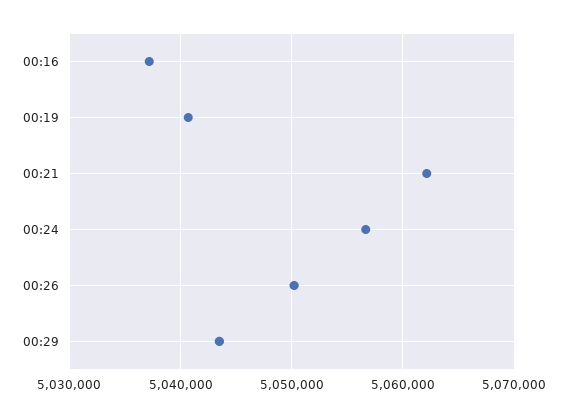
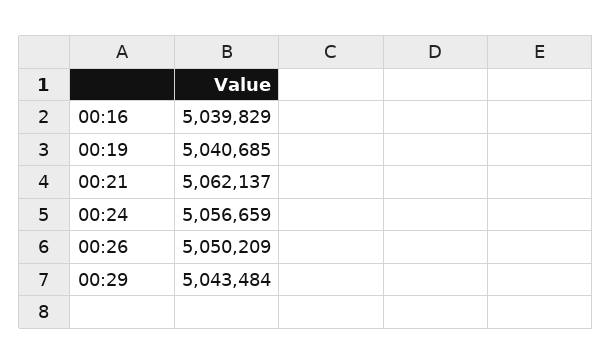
  {
-   "00:16": 5037000,
+   "00:16": 5039829,
    "00:19": 5040685,
    "00:21": 5062137,
    "00:24": 5056659,
    "00:26": 5050209,
    "00:29": 5043484
  }

